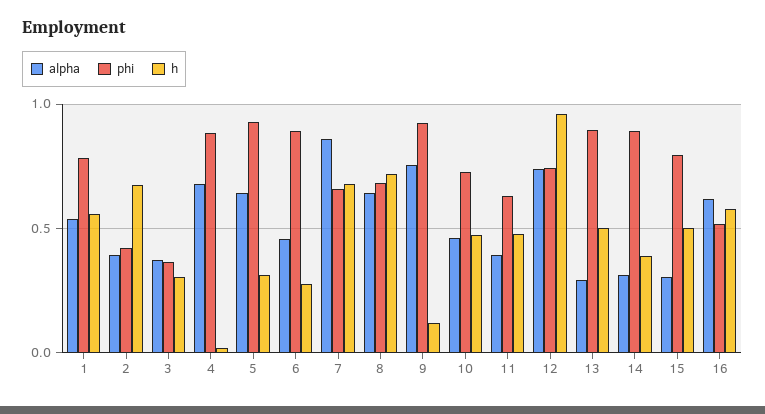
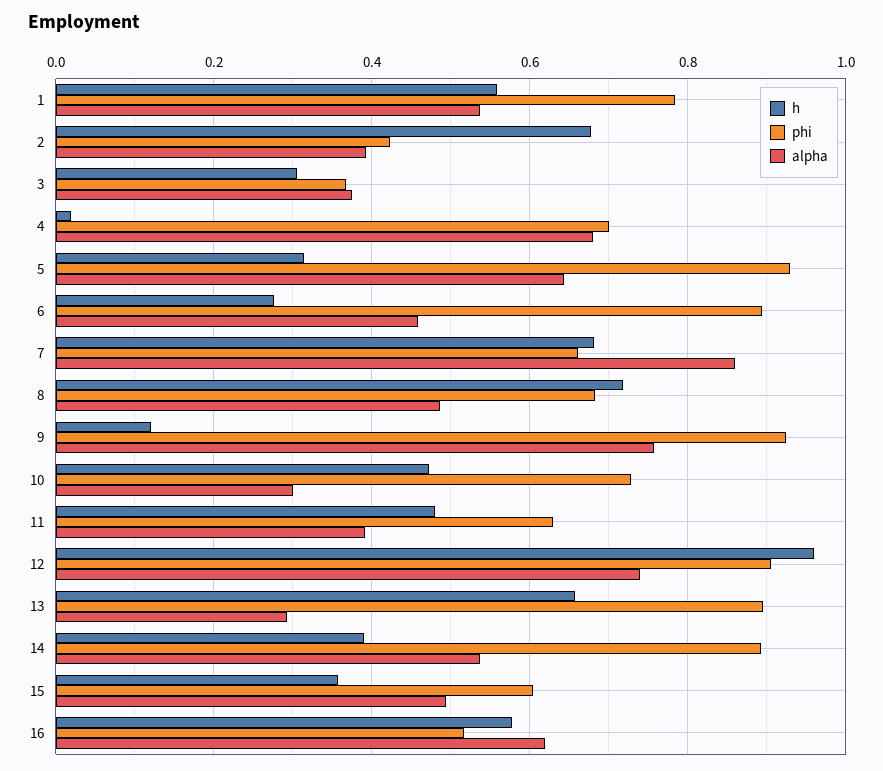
  {
    "alpha": {
      "1": 0.54,
      "2": 0.4,
      "3": 0.38,
      "4": 0.68,
      "5": 0.64,
      "6": 0.46,
      "7": 0.86,
-     "8": 0.65,
+     "8": 0.48,
      "9": 0.76,
-     "10": 0.45,
+     "10": 0.3,
      "11": 0.4,
      "12": 0.74,
      "13": 0.3,
-     "14": 0.3,
+     "14": 0.54,
-     "15": 0.3,
+     "15": 0.5,
      "16": 0.62
    },
    "phi": {
      "1": 0.78,
      "2": 0.42,
      "3": 0.36,
-     "4": 0.9,
+     "4": 0.7,
      "5": 0.92,
      "6": 0.9,
      "7": 0.66,
      "8": 0.68,
      "9": 0.92,
      "10": 0.72,
      "11": 0.62,
-     "12": 0.75,
+     "12": 0.9,
      "13": 0.9,
      "14": 0.9,
-     "15": 0.8,
+     "15": 0.6,
      "16": 0.52
    },
    "h": {
      "1": 0.56,
      "2": 0.68,
      "3": 0.3,
      "4": 0.02,
      "5": 0.32,
      "6": 0.28,
      "7": 0.68,
      "8": 0.72,
      "9": 0.12,
      "10": 0.48,
      "11": 0.48,
      "12": 0.96,
-     "13": 0.5,
+     "13": 0.66,
      "14": 0.4,
-     "15": 0.5,
+     "15": 0.36,
      "16": 0.58
    }
  }

